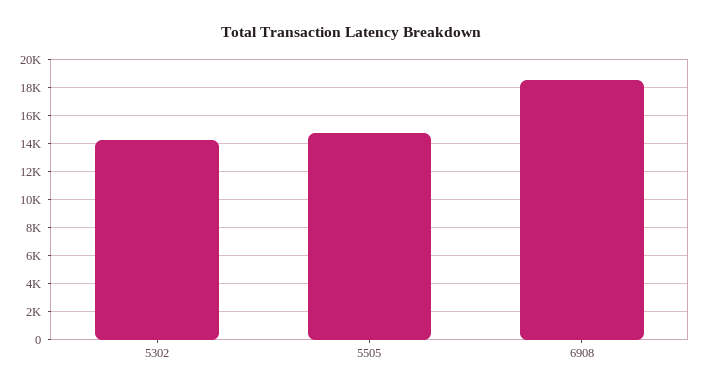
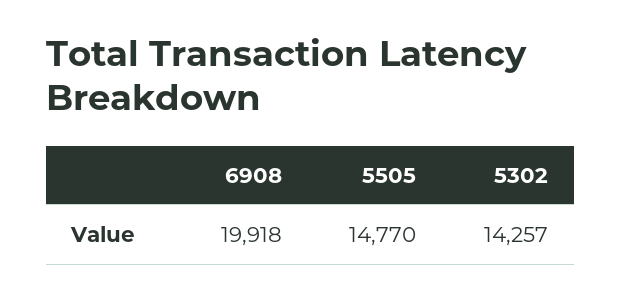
  {
    "5302": 14257,
    "5505": 14770,
-   "6908": 18500
+   "6908": 19918
  }

